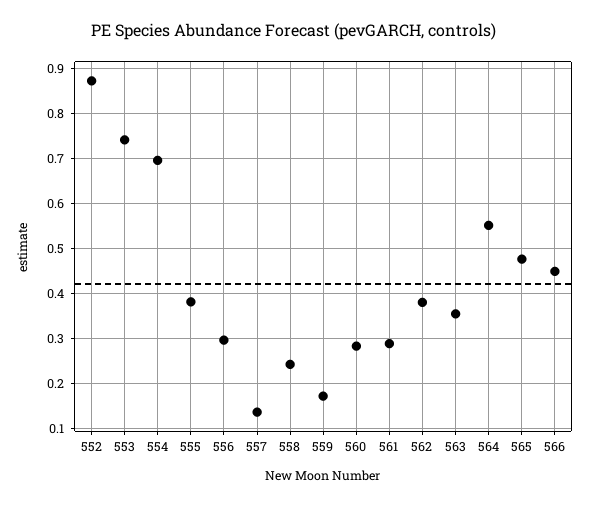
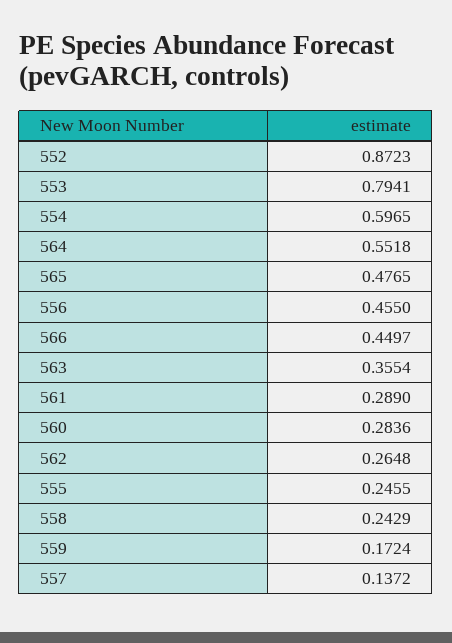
  {
    "552": 0.8723,
-   "553": 0.74,
+   "553": 0.7941,
-   "554": 0.7,
+   "554": 0.5965,
-   "555": 0.38,
+   "555": 0.2455,
-   "556": 0.3,
+   "556": 0.455,
    "557": 0.1372,
    "558": 0.2429,
    "559": 0.1724,
    "560": 0.2836,
    "561": 0.289,
-   "562": 0.38,
+   "562": 0.2648,
    "563": 0.3554,
    "564": 0.5518,
    "565": 0.4765,
    "566": 0.4497
  }

